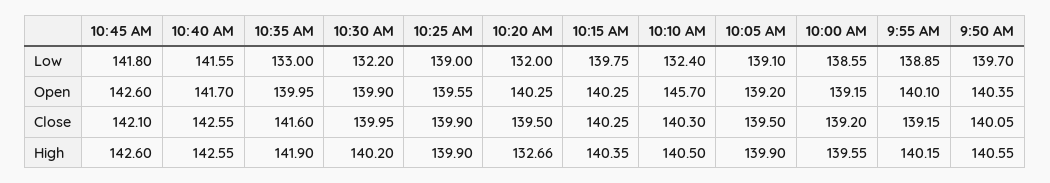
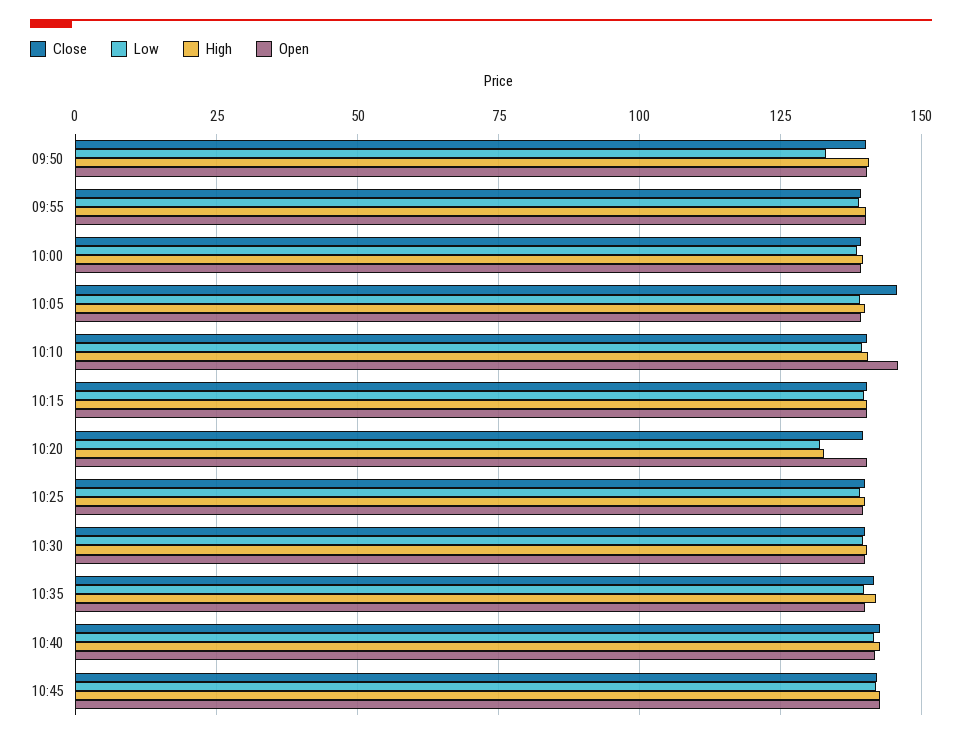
  {
    "Low": {
      "10:45 AM": 141.8,
      "10:40 AM": 141.55,
-     "10:35 AM": 133,
+     "10:35 AM": 140,
-     "10:30 AM": 132.2,
+     "10:30 AM": 140,
      "10:25 AM": 139,
      "10:20 AM": 132,
      "10:15 AM": 139.75,
-     "10:10 AM": 132.4,
+     "10:10 AM": 140,
      "10:05 AM": 139.1,
      "10:00 AM": 138.55,
      "9:55 AM": 138.85,
-     "9:50 AM": 139.7
+     "9:50 AM": 132.5
    },
    "Open": {
      "10:45 AM": 142.6,
      "10:40 AM": 141.7,
      "10:35 AM": 139.95,
      "10:30 AM": 139.9,
      "10:25 AM": 139.55,
      "10:20 AM": 140.25,
      "10:15 AM": 140.25,
      "10:10 AM": 145.7,
      "10:05 AM": 139.2,
      "10:00 AM": 139.15,
      "9:55 AM": 140.1,
      "9:50 AM": 140.35
    },
    "Close": {
      "10:45 AM": 142.1,
      "10:40 AM": 142.55,
      "10:35 AM": 141.6,
      "10:30 AM": 139.95,
      "10:25 AM": 139.9,
      "10:20 AM": 139.5,
      "10:15 AM": 140.25,
      "10:10 AM": 140.3,
-     "10:05 AM": 139.5,
+     "10:05 AM": 145,
      "10:00 AM": 139.2,
      "9:55 AM": 139.15,
      "9:50 AM": 140.05
    },
    "High": {
      "10:45 AM": 142.6,
      "10:40 AM": 142.55,
      "10:35 AM": 141.9,
      "10:30 AM": 140.2,
      "10:25 AM": 139.9,
      "10:20 AM": 132.66,
      "10:15 AM": 140.35,
      "10:10 AM": 140.5,
      "10:05 AM": 139.9,
      "10:00 AM": 139.55,
      "9:55 AM": 140.15,
      "9:50 AM": 140.55
    }
  }

